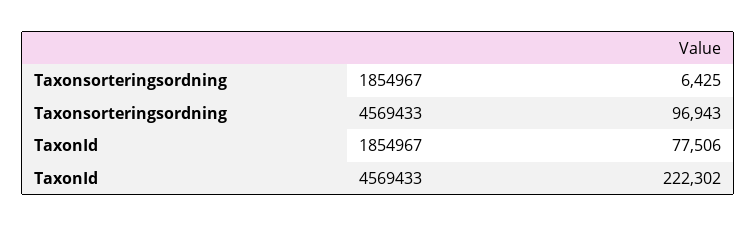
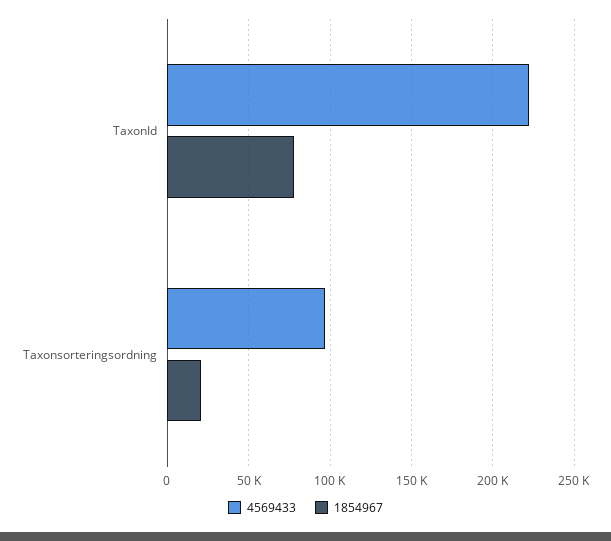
  {
    "1854967": {
-     "Taxonsorteringsordning": 6425,
+     "Taxonsorteringsordning": 20000,
      "TaxonId": 77506
    },
    "4569433": {
      "Taxonsorteringsordning": 96943,
      "TaxonId": 222302
    }
  }

